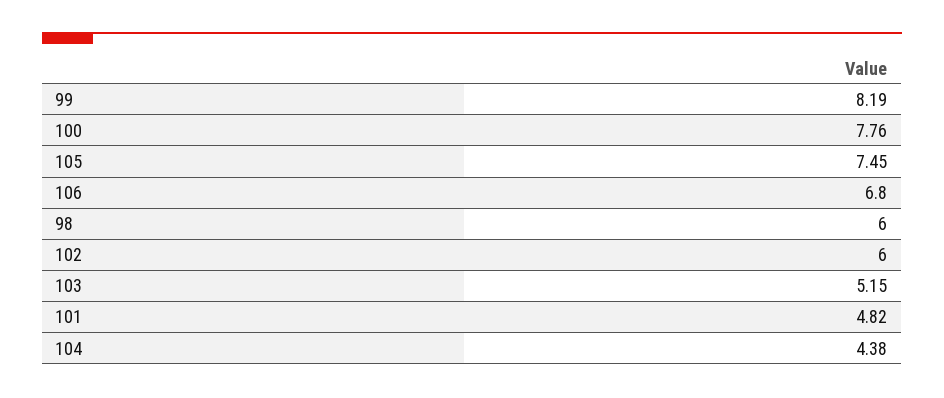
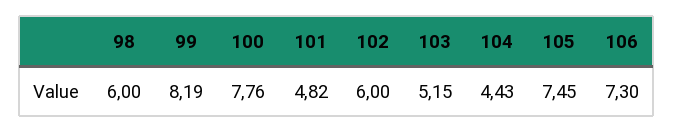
  {
    "99": 8.19,
    "100": 7.76,
    "105": 7.45,
-   "106": 6.8,
+   "106": 7.3,
    "98": 6,
    "102": 6,
    "103": 5.15,
    "101": 4.82,
-   "104": 4.38
+   "104": 4.43
  }

